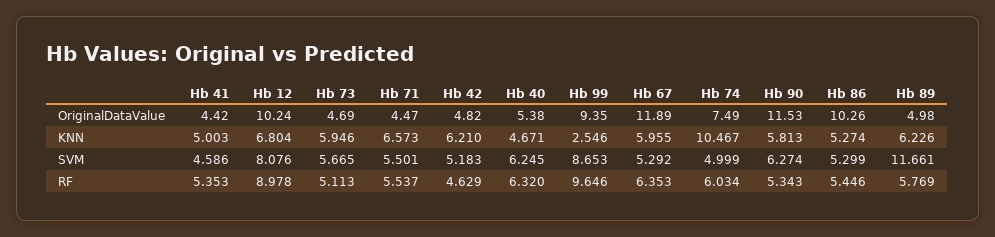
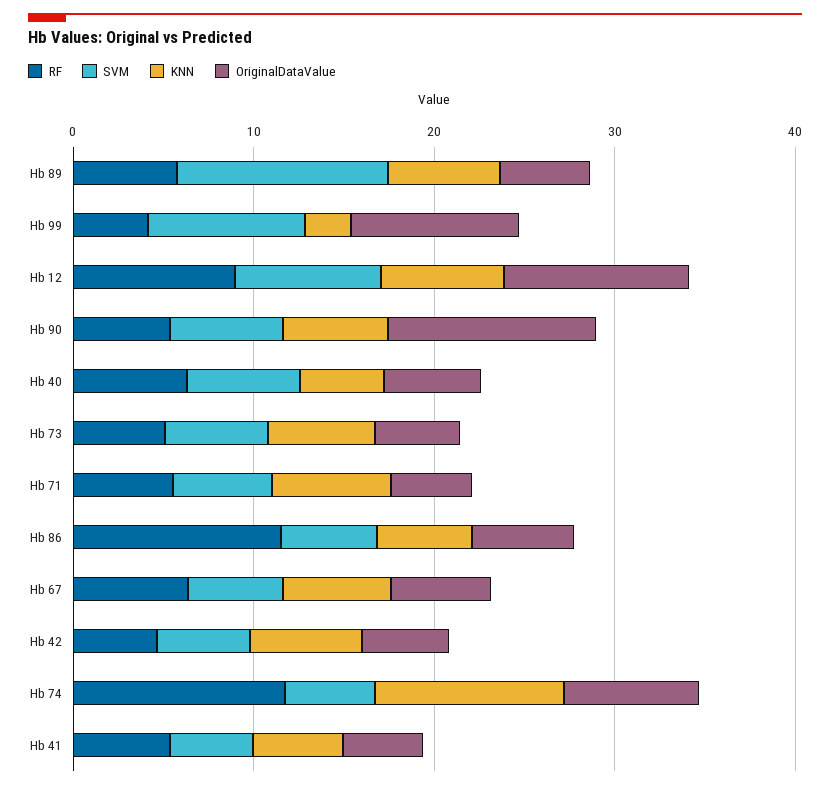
  {
    "OriginalDataValue": {
      "Hb 41": 4.42,
      "Hb 12": 10.24,
      "Hb 73": 4.69,
      "Hb 71": 4.47,
      "Hb 42": 4.82,
      "Hb 40": 5.38,
      "Hb 99": 9.35,
-     "Hb 67": 11.89,
+     "Hb 67": 6,
      "Hb 74": 7.49,
      "Hb 90": 11.53,
-     "Hb 86": 10.26,
+     "Hb 86": 6,
      "Hb 89": 4.98
    },
    "KNN": {
      "Hb 41": 5.003,
      "Hb 12": 6.804,
      "Hb 73": 5.946,
      "Hb 71": 6.573,
      "Hb 42": 6.21,
      "Hb 40": 4.671,
      "Hb 99": 2.546,
      "Hb 67": 5.955,
      "Hb 74": 10.467,
      "Hb 90": 5.813,
      "Hb 86": 5.274,
      "Hb 89": 6.226
    },
    "SVM": {
      "Hb 41": 4.586,
      "Hb 12": 8.076,
      "Hb 73": 5.665,
      "Hb 71": 5.501,
      "Hb 42": 5.183,
      "Hb 40": 6.245,
      "Hb 99": 8.653,
      "Hb 67": 5.292,
      "Hb 74": 4.999,
      "Hb 90": 6.274,
      "Hb 86": 5.299,
      "Hb 89": 11.661
    },
    "RF": {
      "Hb 41": 5.353,
      "Hb 12": 8.978,
      "Hb 73": 5.113,
      "Hb 71": 5.537,
      "Hb 42": 4.629,
      "Hb 40": 6.32,
-     "Hb 99": 9.646,
+     "Hb 99": 4,
      "Hb 67": 6.353,
-     "Hb 74": 6.034,
+     "Hb 74": 12,
      "Hb 90": 5.343,
-     "Hb 86": 5.446,
+     "Hb 86": 12,
      "Hb 89": 5.769
    }
  }

